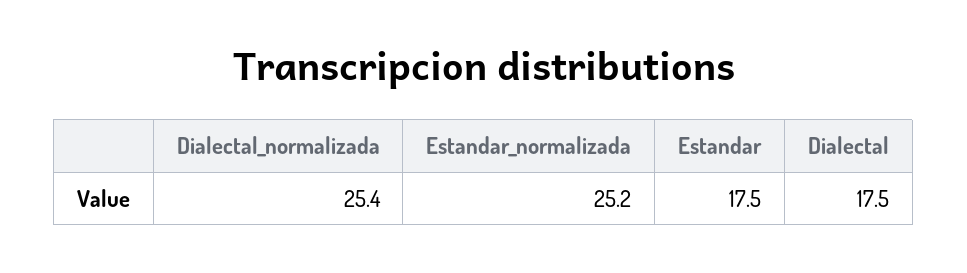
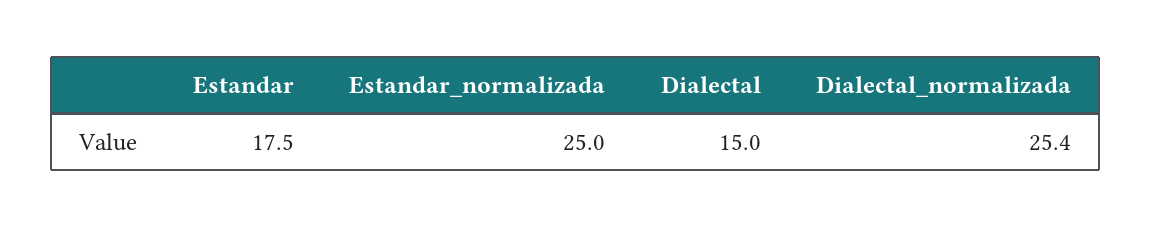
  {
    "Dialectal_normalizada": 25.4,
-   "Estandar_normalizada": 25.2,
+   "Estandar_normalizada": 25,
    "Estandar": 17.5,
-   "Dialectal": 17.5
+   "Dialectal": 15
  }

